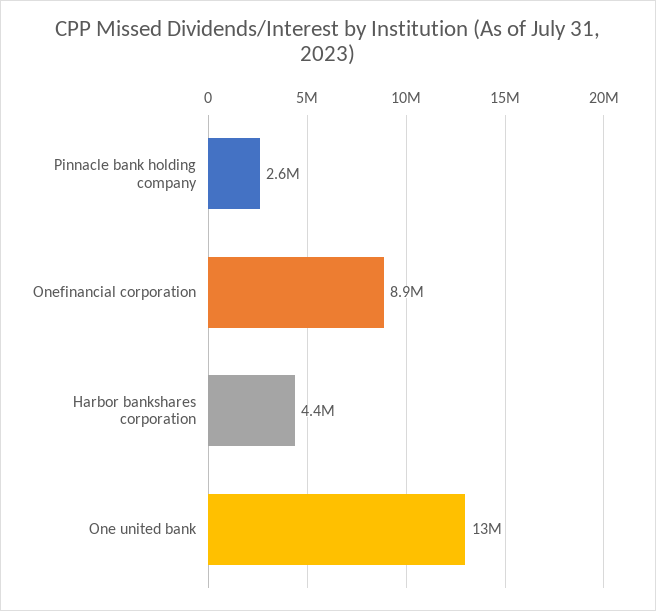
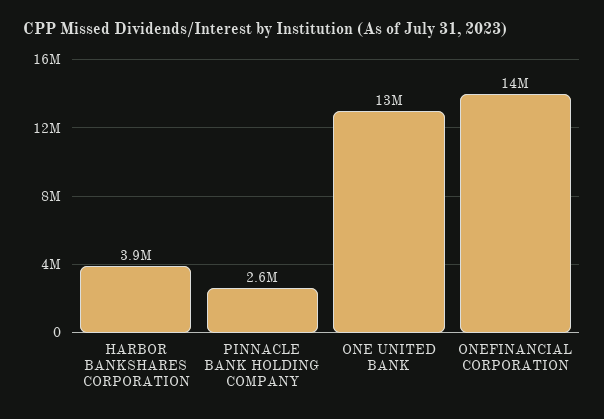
  {
    "Pinnacle bank holding company": 2600000,
-   "Onefinancial corporation": 8900000,
+   "Onefinancial corporation": 14000000,
-   "Harbor bankshares corporation": 4400000,
+   "Harbor bankshares corporation": 3900000,
    "One united bank": 13000000
  }

